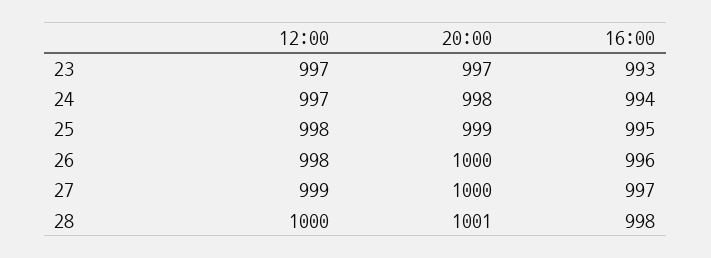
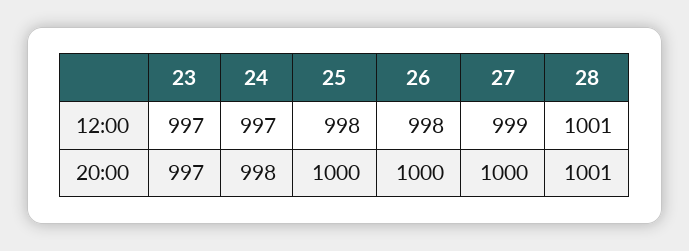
  {
    "12:00": {
      "23": 997,
      "24": 997,
      "25": 998,
      "26": 998,
      "27": 999,
-     "28": 1000
+     "28": 1001
    },
    "20:00": {
      "23": 997,
      "24": 998,
-     "25": 999,
+     "25": 1000,
      "26": 1000,
      "27": 1000,
      "28": 1001
-   },
+   }
-   "16:00": {
-     "23": 993,
-     "24": 994,
-     "25": 995,
-     "26": 996,
-     "27": 997,
-     "28": 998
-   }
  }

